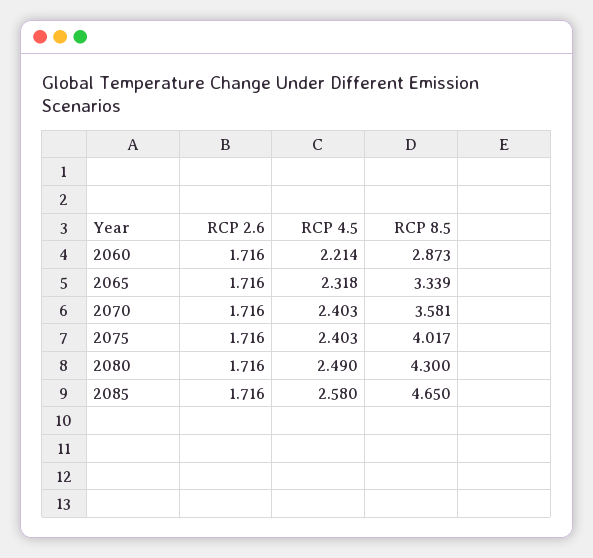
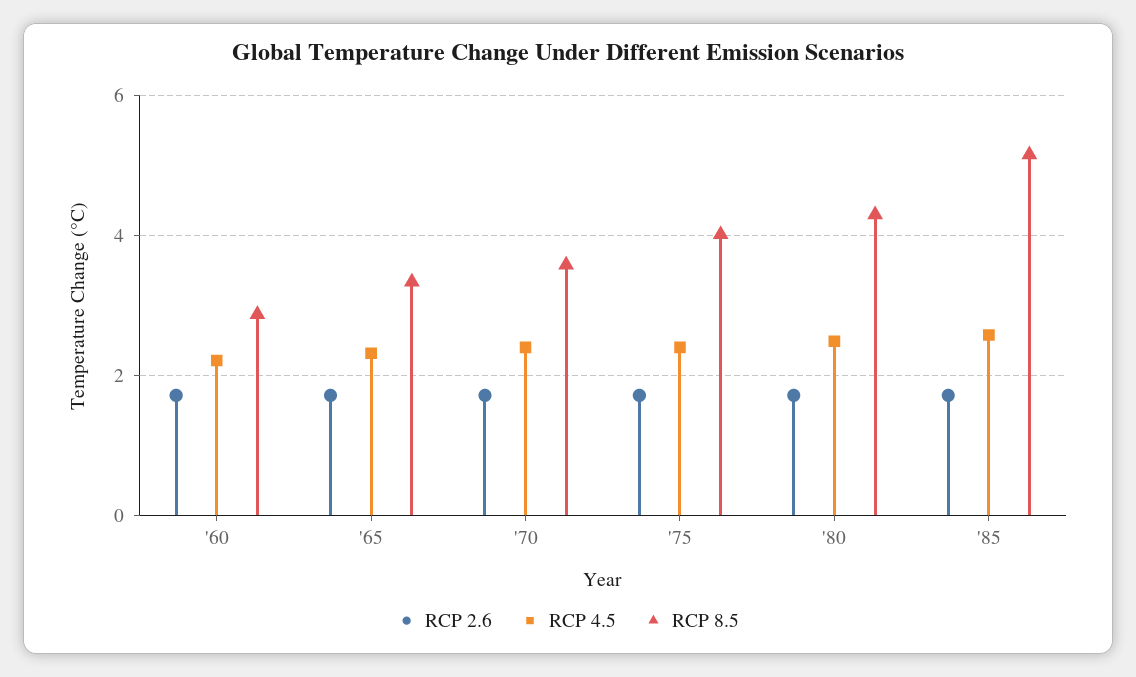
  {
    "RCP 2.6": {
      "2060": 1.716,
      "2065": 1.716,
      "2070": 1.716,
      "2075": 1.716,
      "2080": 1.716,
      "2085": 1.716
    },
    "RCP 4.5": {
      "2060": 2.214,
      "2065": 2.318,
      "2070": 2.403,
      "2075": 2.403,
      "2080": 2.49,
      "2085": 2.58
    },
    "RCP 8.5": {
      "2060": 2.873,
      "2065": 3.339,
      "2070": 3.581,
      "2075": 4.017,
      "2080": 4.3,
-     "2085": 4.65
+     "2085": 5.2
    }
  }

